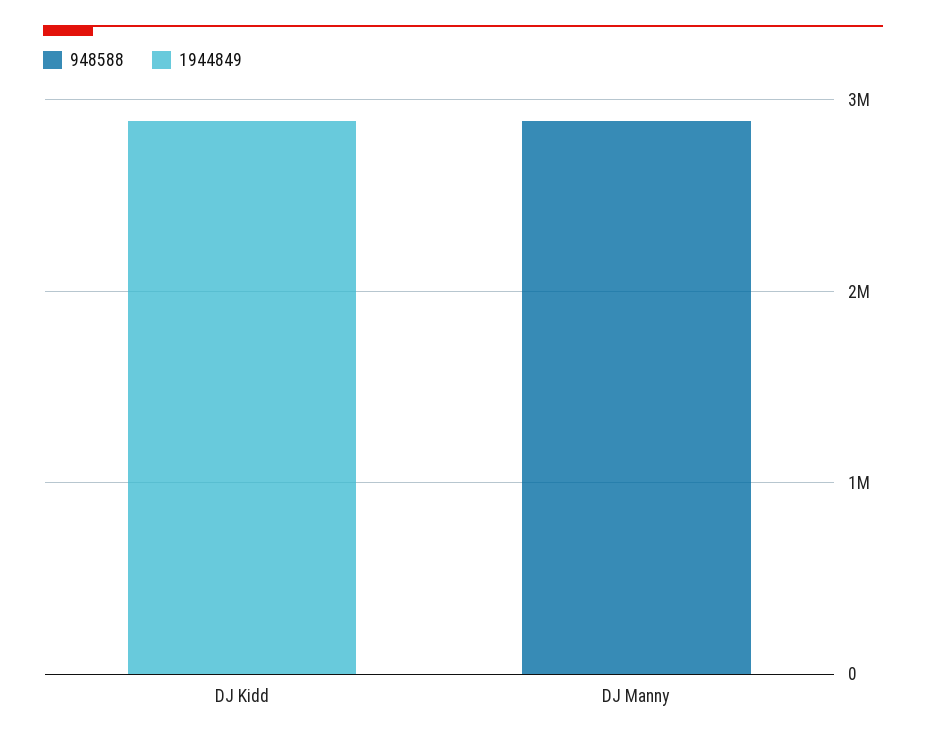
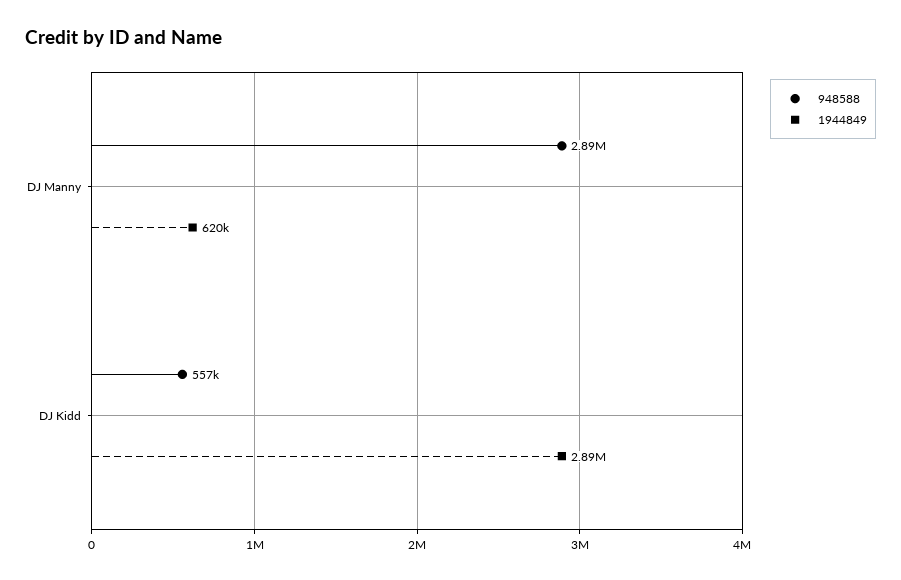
  {
    "948588": {
-     "DJ Kidd": 0,
+     "DJ Kidd": 557000,
      "DJ Manny": 2890000
    },
    "1944849": {
      "DJ Kidd": 2890000,
-     "DJ Manny": 0
+     "DJ Manny": 620000
    }
  }

